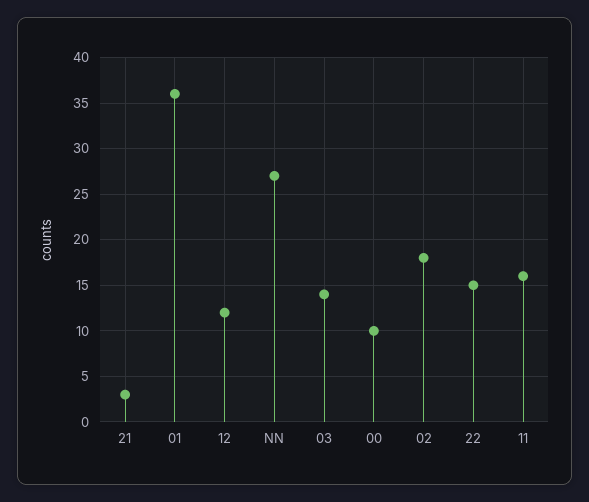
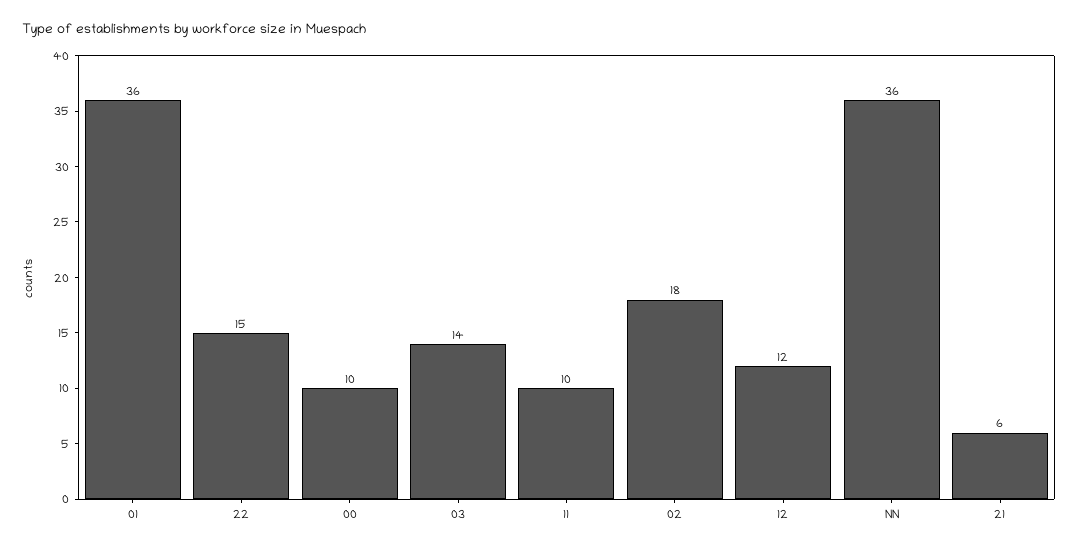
  {
-   "21": 3,
+   "21": 6,
    "01": 36,
    "12": 12,
-   "NN": 27,
+   "NN": 36,
    "03": 14,
    "00": 10,
    "02": 18,
    "22": 15,
-   "11": 16
+   "11": 10
  }

